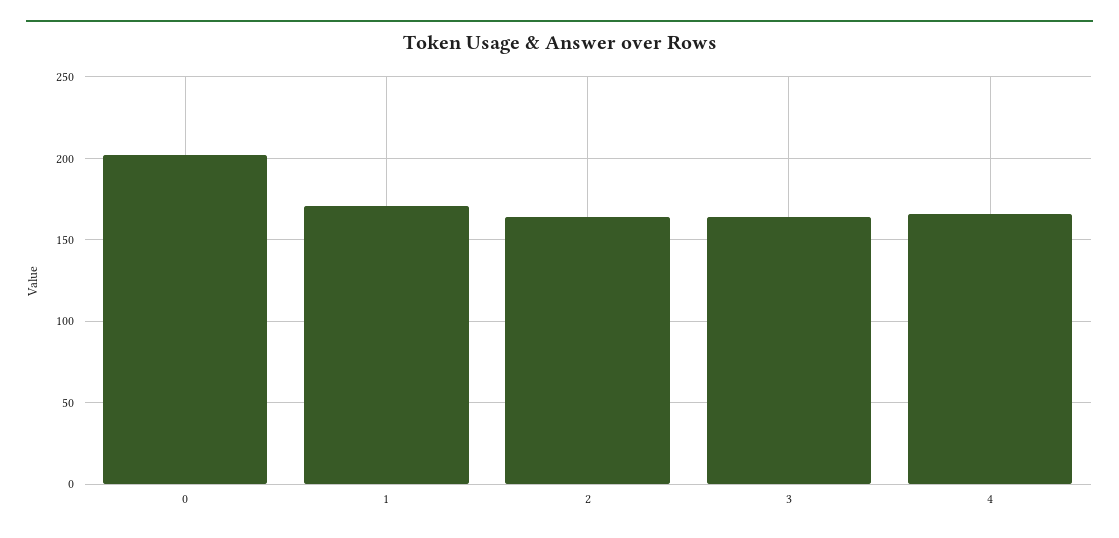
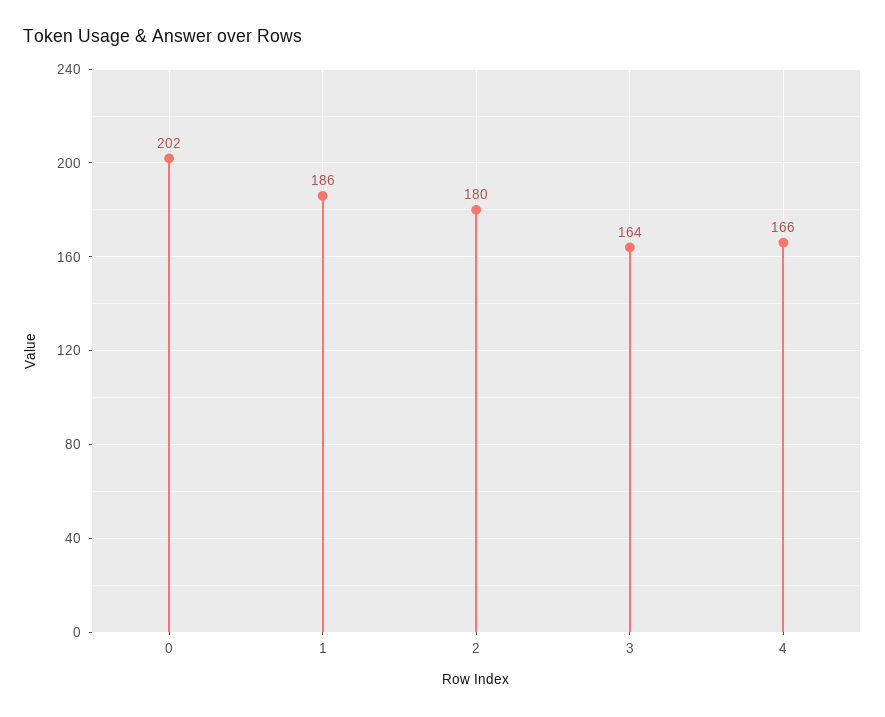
  {
    "0": 202,
-   "1": 170,
+   "1": 186,
-   "2": 165,
+   "2": 180,
    "3": 164,
    "4": 166
  }

